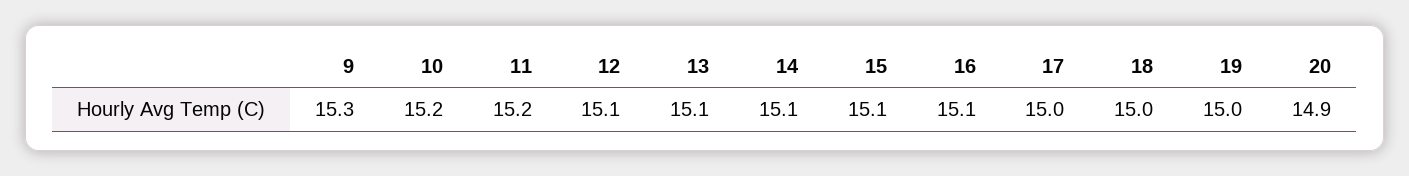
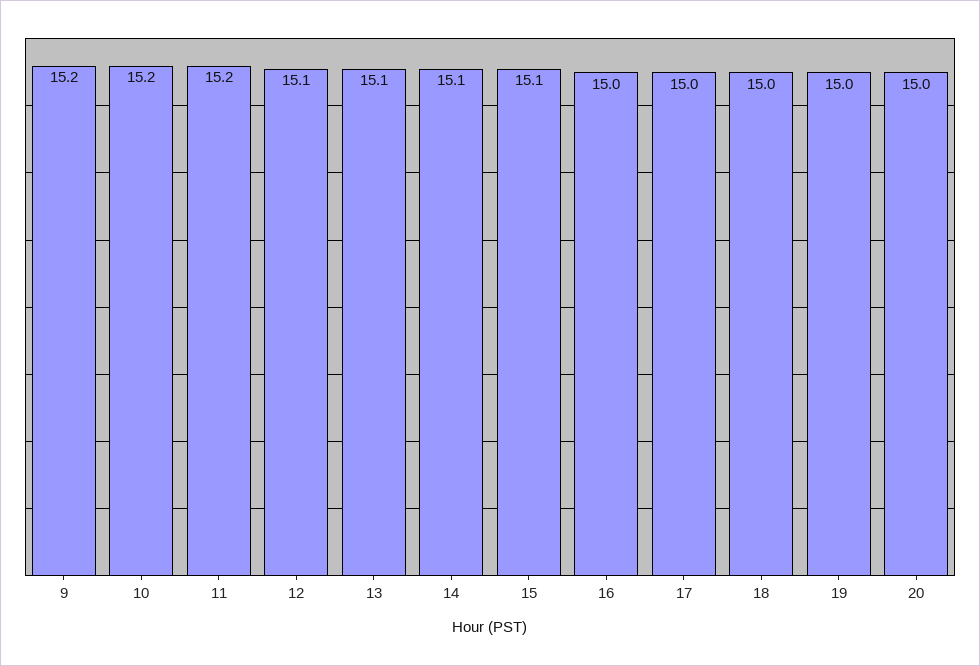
  {
-   "9": 15.3,
+   "9": 15.2,
    "10": 15.2,
    "11": 15.2,
    "12": 15.1,
    "13": 15.1,
    "14": 15.1,
    "15": 15.1,
-   "16": 15.1,
+   "16": 15,
    "17": 15,
    "18": 15,
    "19": 15,
-   "20": 14.9
+   "20": 15
  }

